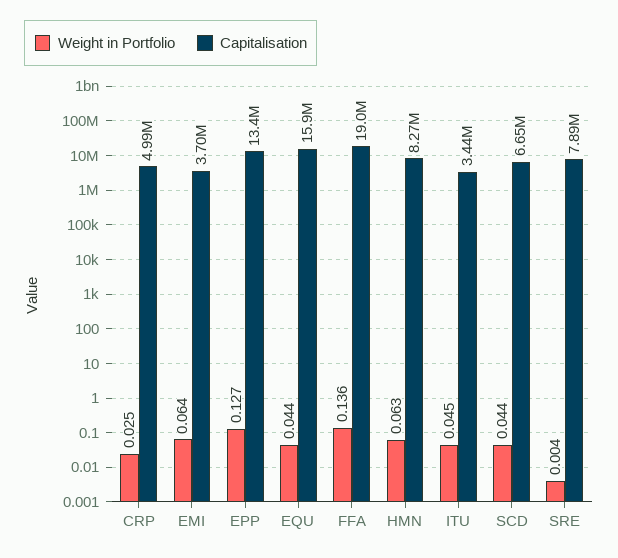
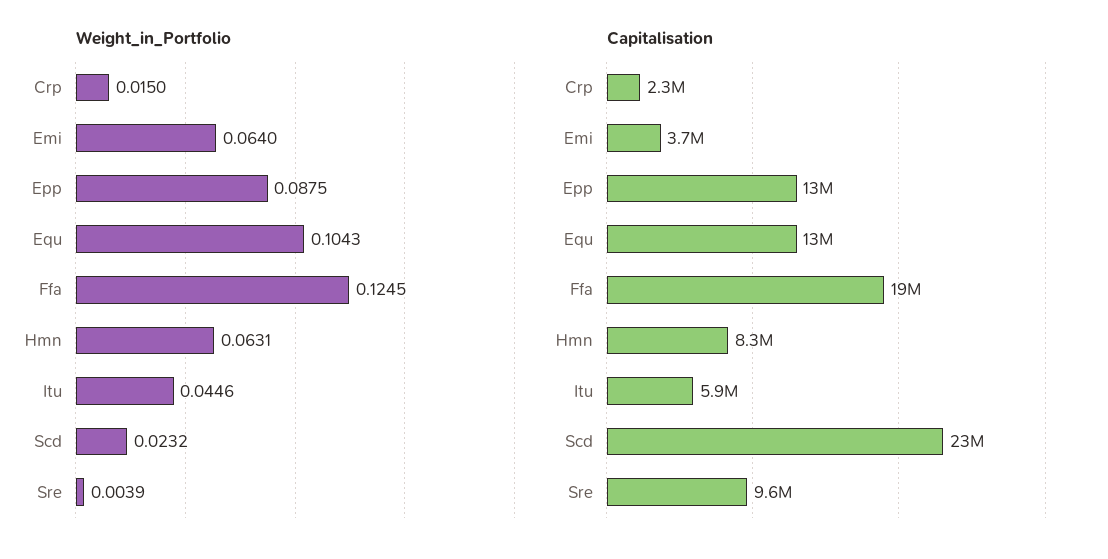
  {
    "Weight in Portfolio": {
-     "CRP": 0.025,
+     "CRP": 0.015,
      "EMI": 0.064,
-     "EPP": 0.127,
+     "EPP": 0.0875,
-     "EQU": 0.044,
+     "EQU": 0.1043,
-     "FFA": 0.136,
+     "FFA": 0.1245,
      "HMN": 0.0631,
      "ITU": 0.0446,
-     "SCD": 0.044,
+     "SCD": 0.0232,
      "SRE": 0.0039
    },
    "Capitalisation": {
-     "CRP": 4990000,
+     "CRP": 2300000,
      "EMI": 3700000,
      "EPP": 13400000,
-     "EQU": 15900000,
+     "EQU": 13000000,
      "FFA": 19000000,
      "HMN": 8270000,
-     "ITU": 3440000,
+     "ITU": 5900000,
-     "SCD": 6650000,
+     "SCD": 23000000,
-     "SRE": 7890000
+     "SRE": 9600000
    }
  }

